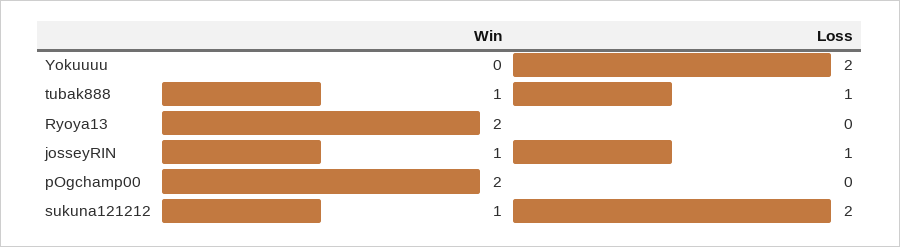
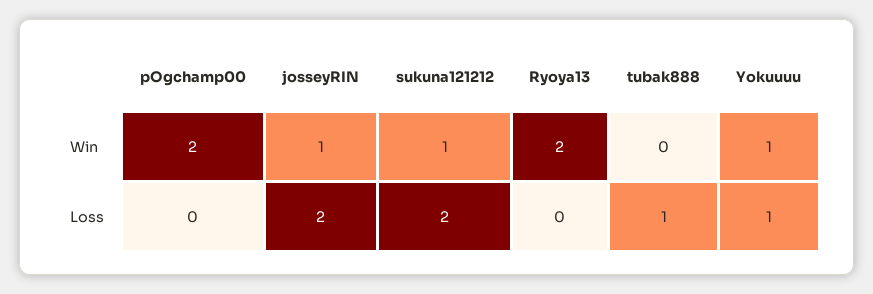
  {
    "Win": {
-     "Yokuuuu": 0,
+     "Yokuuuu": 1,
-     "tubak888": 1,
+     "tubak888": 0,
      "Ryoya13": 2,
      "josseyRIN": 1,
      "pOgchamp00": 2,
      "sukuna121212": 1
    },
    "Loss": {
-     "Yokuuuu": 2,
+     "Yokuuuu": 1,
      "tubak888": 1,
      "Ryoya13": 0,
-     "josseyRIN": 1,
+     "josseyRIN": 2,
      "pOgchamp00": 0,
      "sukuna121212": 2
    }
  }

